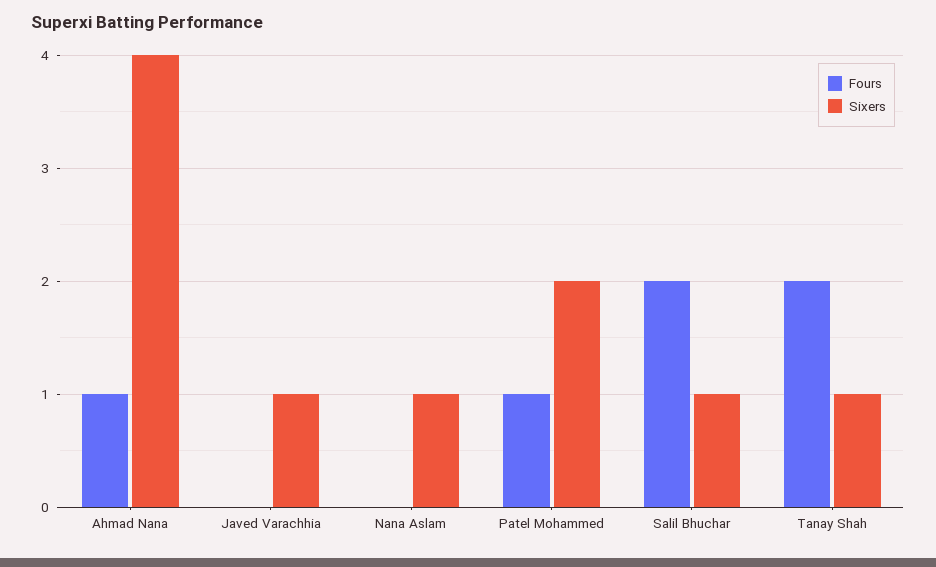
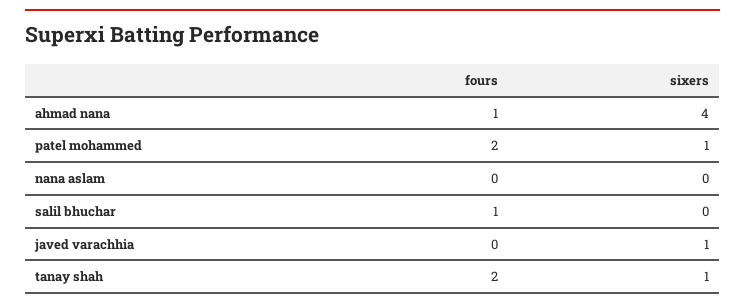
  {
    "Fours": {
      "Ahmad Nana": 1,
      "Javed Varachhia": 0,
      "Nana Aslam": 0,
-     "Patel Mohammed": 1,
+     "Patel Mohammed": 2,
-     "Salil Bhuchar": 2,
+     "Salil Bhuchar": 1,
      "Tanay Shah": 2
    },
    "Sixers": {
      "Ahmad Nana": 4,
      "Javed Varachhia": 1,
-     "Nana Aslam": 1,
+     "Nana Aslam": 0,
-     "Patel Mohammed": 2,
+     "Patel Mohammed": 1,
-     "Salil Bhuchar": 1,
+     "Salil Bhuchar": 0,
      "Tanay Shah": 1
    }
  }

